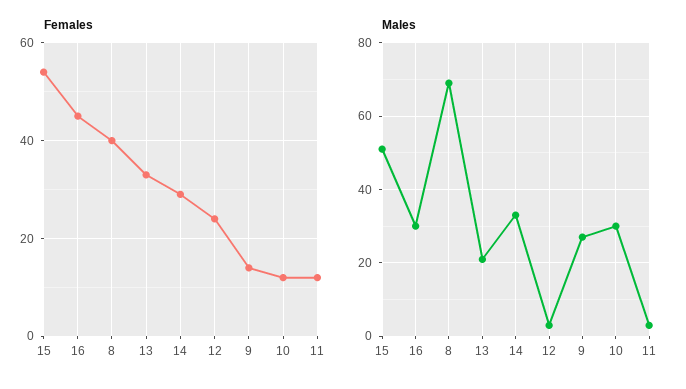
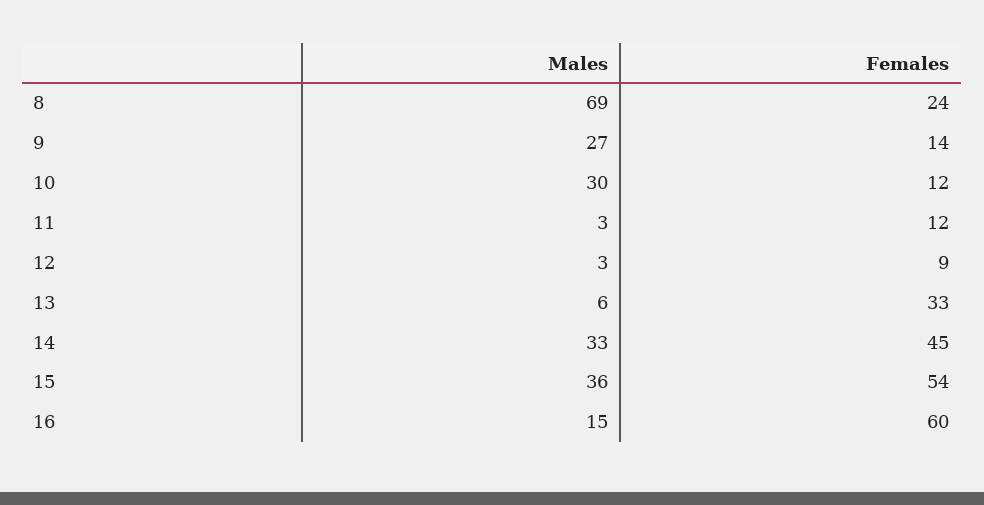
  {
    "Females": {
      "15": 54,
-     "16": 45,
+     "16": 60,
-     "8": 40,
+     "8": 24,
      "13": 33,
-     "14": 30,
+     "14": 45,
-     "12": 25,
+     "12": 9,
      "9": 14,
      "10": 12,
      "11": 12
    },
    "Males": {
-     "15": 50,
+     "15": 36,
-     "16": 30,
+     "16": 15,
      "8": 69,
-     "13": 20,
+     "13": 6,
      "14": 33,
      "12": 3,
      "9": 27,
      "10": 30,
      "11": 3
    }
  }

